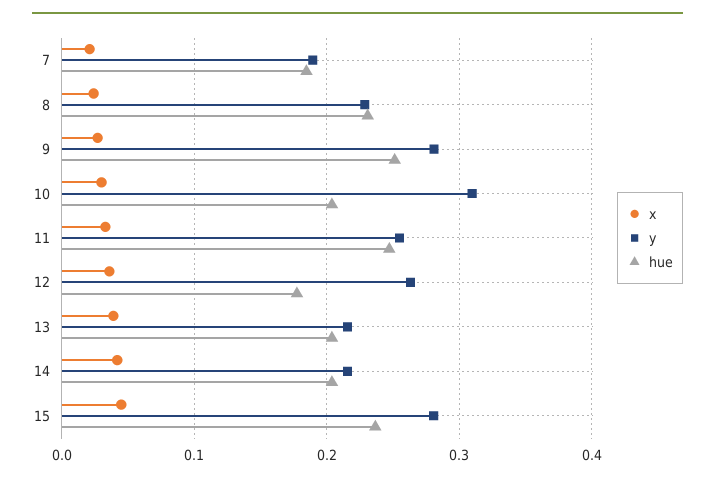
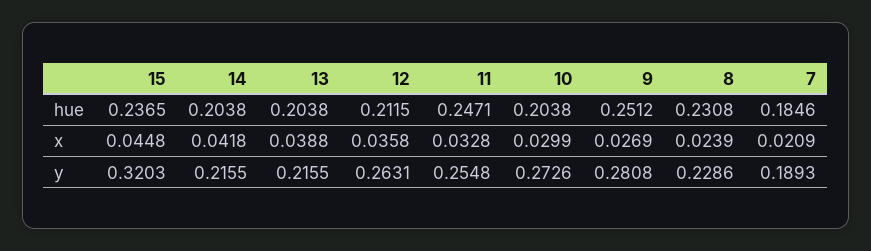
  {
    "x": {
      "7": 0.0209,
      "8": 0.0239,
      "9": 0.0269,
      "10": 0.0299,
      "11": 0.0328,
      "12": 0.0358,
      "13": 0.0388,
      "14": 0.0418,
      "15": 0.0448
    },
    "y": {
      "7": 0.1893,
      "8": 0.2286,
      "9": 0.2808,
-     "10": 0.31,
+     "10": 0.2726,
      "11": 0.2548,
      "12": 0.2631,
      "13": 0.2155,
      "14": 0.2155,
-     "15": 0.28
+     "15": 0.3203
    },
    "hue": {
      "7": 0.1846,
      "8": 0.2308,
      "9": 0.2512,
      "10": 0.2038,
      "11": 0.2471,
-     "12": 0.18,
+     "12": 0.2115,
      "13": 0.2038,
      "14": 0.2038,
      "15": 0.2365
    }
  }

